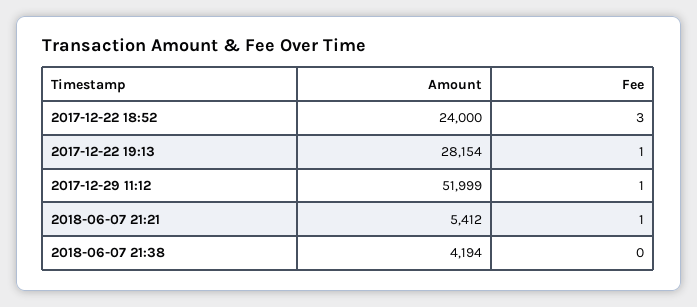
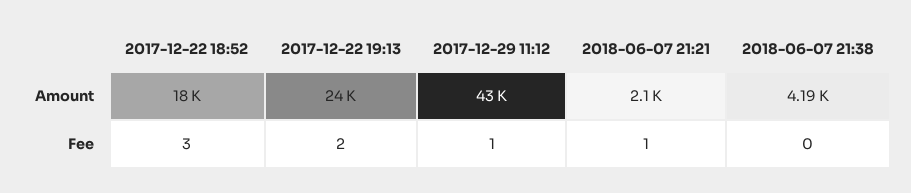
  {
    "Amount": {
-     "2017-12-22 18:52": 24000,
+     "2017-12-22 18:52": 18000,
-     "2017-12-22 19:13": 28154,
+     "2017-12-22 19:13": 24000,
-     "2017-12-29 11:12": 51999,
+     "2017-12-29 11:12": 43000,
-     "2018-06-07 21:21": 5412,
+     "2018-06-07 21:21": 2100,
      "2018-06-07 21:38": 4194
    },
    "Fee": {
      "2017-12-22 18:52": 3,
-     "2017-12-22 19:13": 1,
+     "2017-12-22 19:13": 2,
      "2017-12-29 11:12": 1,
      "2018-06-07 21:21": 1,
      "2018-06-07 21:38": 0
    }
  }

